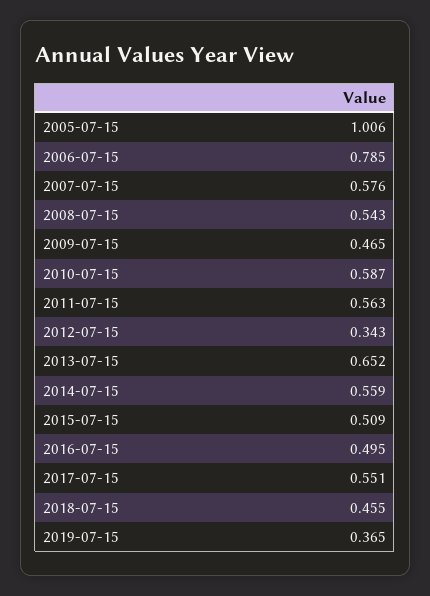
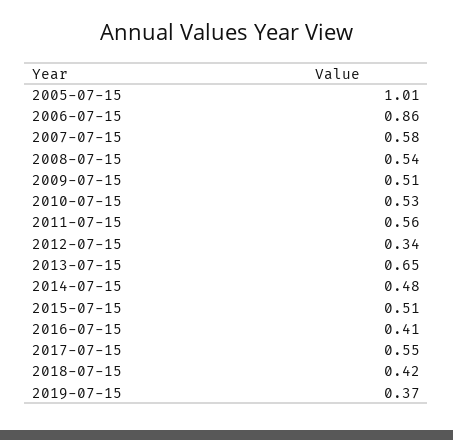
  {
    "2005-07-15": 1.006,
-   "2006-07-15": 0.785,
+   "2006-07-15": 0.86,
    "2007-07-15": 0.576,
    "2008-07-15": 0.543,
-   "2009-07-15": 0.465,
+   "2009-07-15": 0.51,
-   "2010-07-15": 0.587,
+   "2010-07-15": 0.53,
    "2011-07-15": 0.563,
    "2012-07-15": 0.343,
    "2013-07-15": 0.652,
-   "2014-07-15": 0.559,
+   "2014-07-15": 0.48,
    "2015-07-15": 0.509,
-   "2016-07-15": 0.495,
+   "2016-07-15": 0.41,
    "2017-07-15": 0.551,
-   "2018-07-15": 0.455,
+   "2018-07-15": 0.42,
    "2019-07-15": 0.365
  }

